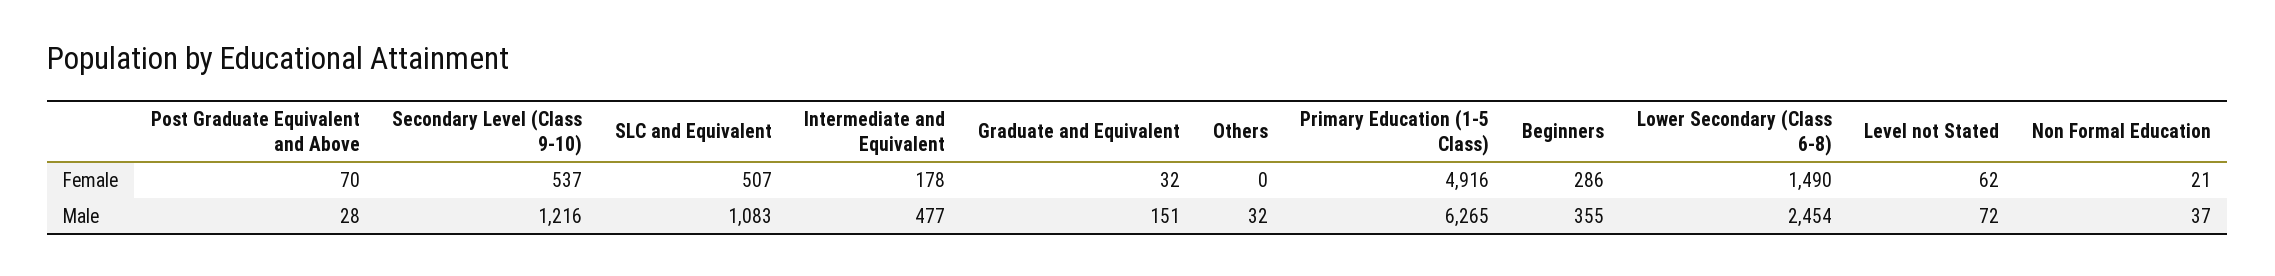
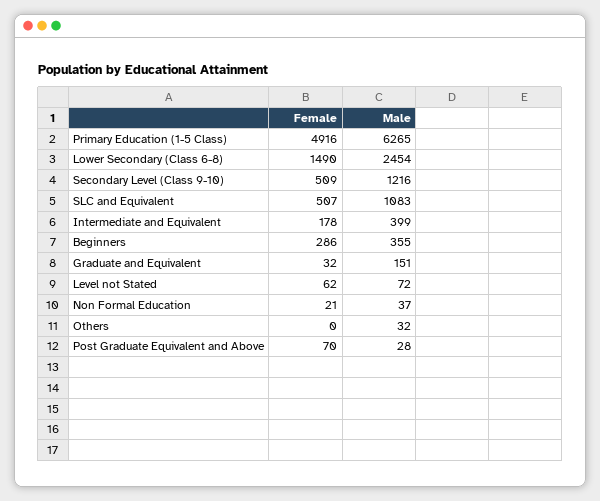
  {
    "Post Graduate Equivalent and Above": {
      "Female": 70,
      "Male": 28
    },
    "Secondary Level (Class 9-10)": {
-     "Female": 537,
+     "Female": 509,
      "Male": 1216
    },
    "SLC and Equivalent": {
      "Female": 507,
      "Male": 1083
    },
    "Intermediate and Equivalent": {
      "Female": 178,
-     "Male": 477
+     "Male": 399
    },
    "Graduate and Equivalent": {
      "Female": 32,
      "Male": 151
    },
    "Others": {
      "Female": 0,
      "Male": 32
    },
    "Primary Education (1-5 Class)": {
      "Female": 4916,
      "Male": 6265
    },
    "Beginners": {
      "Female": 286,
      "Male": 355
    },
    "Lower Secondary (Class 6-8)": {
      "Female": 1490,
      "Male": 2454
    },
    "Level not Stated": {
      "Female": 62,
      "Male": 72
    },
    "Non Formal Education": {
      "Female": 21,
      "Male": 37
    }
  }

